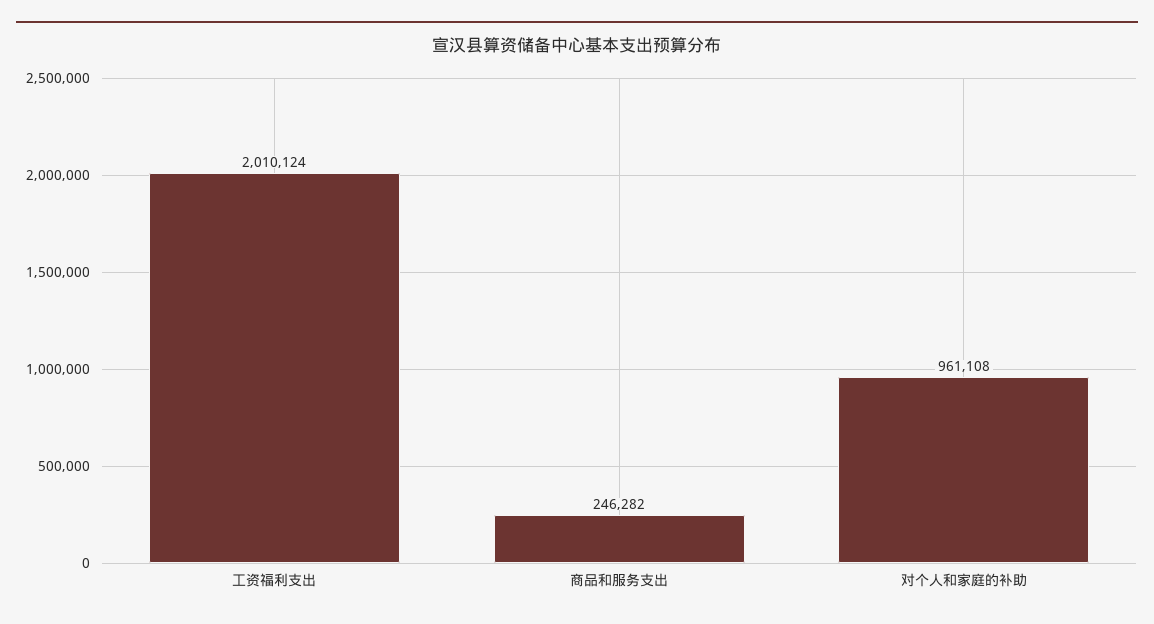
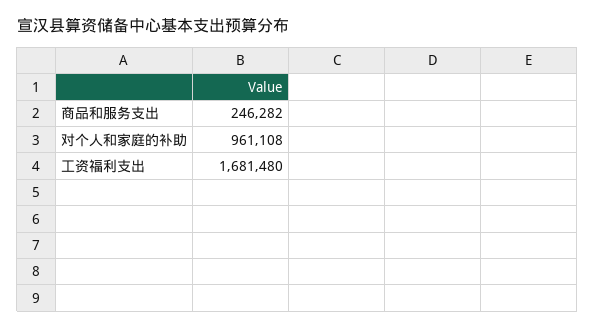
  {
-   "工资福利支出": 2010124,
+   "工资福利支出": 1681480,
    "商品和服务支出": 246282,
    "对个人和家庭的补助": 961108
  }

